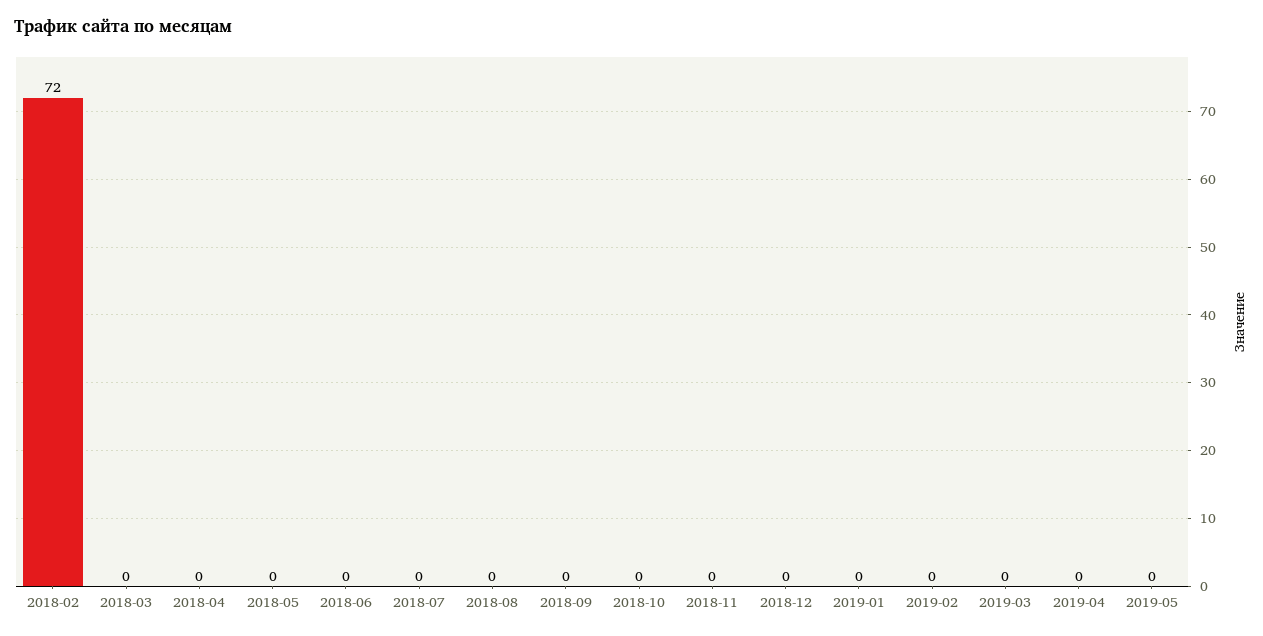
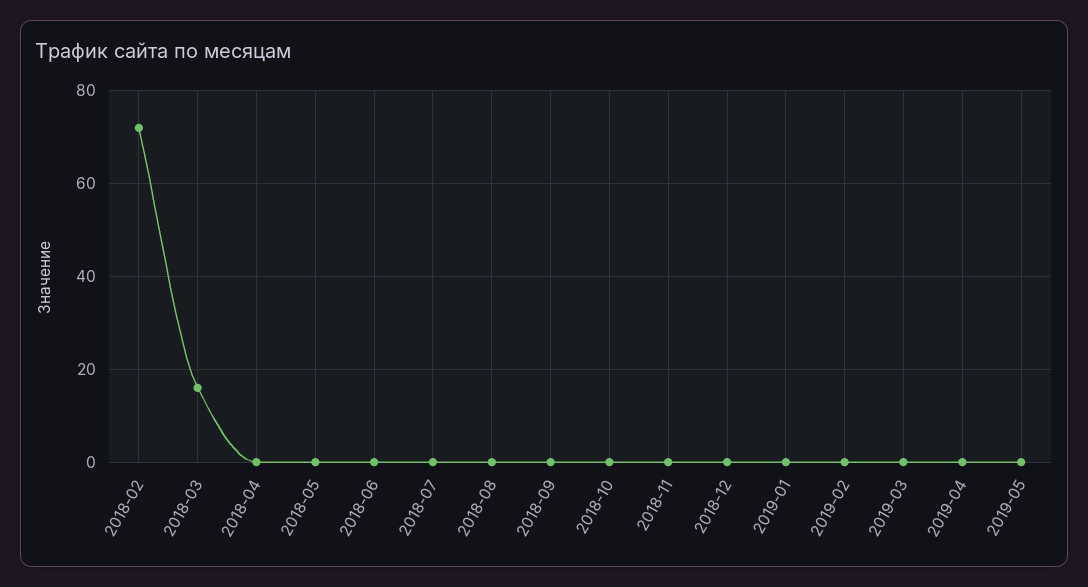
  {
    "2018-02": 72,
-   "2018-03": 0,
+   "2018-03": 15,
    "2018-04": 0,
    "2018-05": 0,
    "2018-06": 0,
    "2018-07": 0,
    "2018-08": 0,
    "2018-09": 0,
    "2018-10": 0,
    "2018-11": 0,
    "2018-12": 0,
    "2019-01": 0,
    "2019-02": 0,
    "2019-03": 0,
    "2019-04": 0,
    "2019-05": 0
  }

